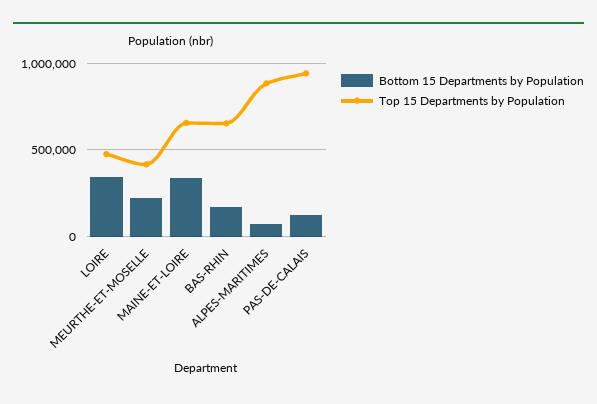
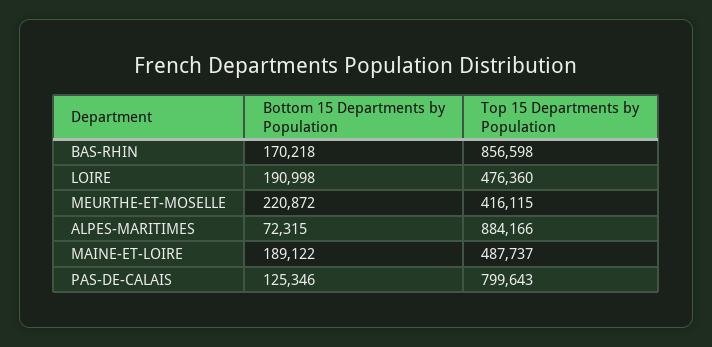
  {
    "Bottom 15 Departments by Population": {
-     "LOIRE": 350000,
+     "LOIRE": 190998,
      "MEURTHE-ET-MOSELLE": 220872,
-     "MAINE-ET-LOIRE": 350000,
+     "MAINE-ET-LOIRE": 189122,
      "BAS-RHIN": 170218,
      "ALPES-MARITIMES": 72315,
      "PAS-DE-CALAIS": 125346
    },
    "Top 15 Departments by Population": {
      "LOIRE": 476360,
      "MEURTHE-ET-MOSELLE": 416115,
-     "MAINE-ET-LOIRE": 650000,
+     "MAINE-ET-LOIRE": 487737,
-     "BAS-RHIN": 650000,
+     "BAS-RHIN": 856598,
      "ALPES-MARITIMES": 884166,
-     "PAS-DE-CALAIS": 950000
+     "PAS-DE-CALAIS": 799643
    }
  }

